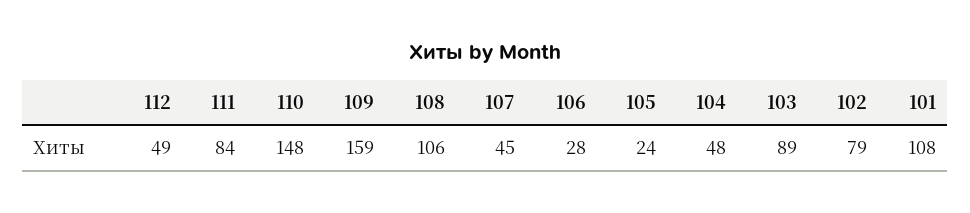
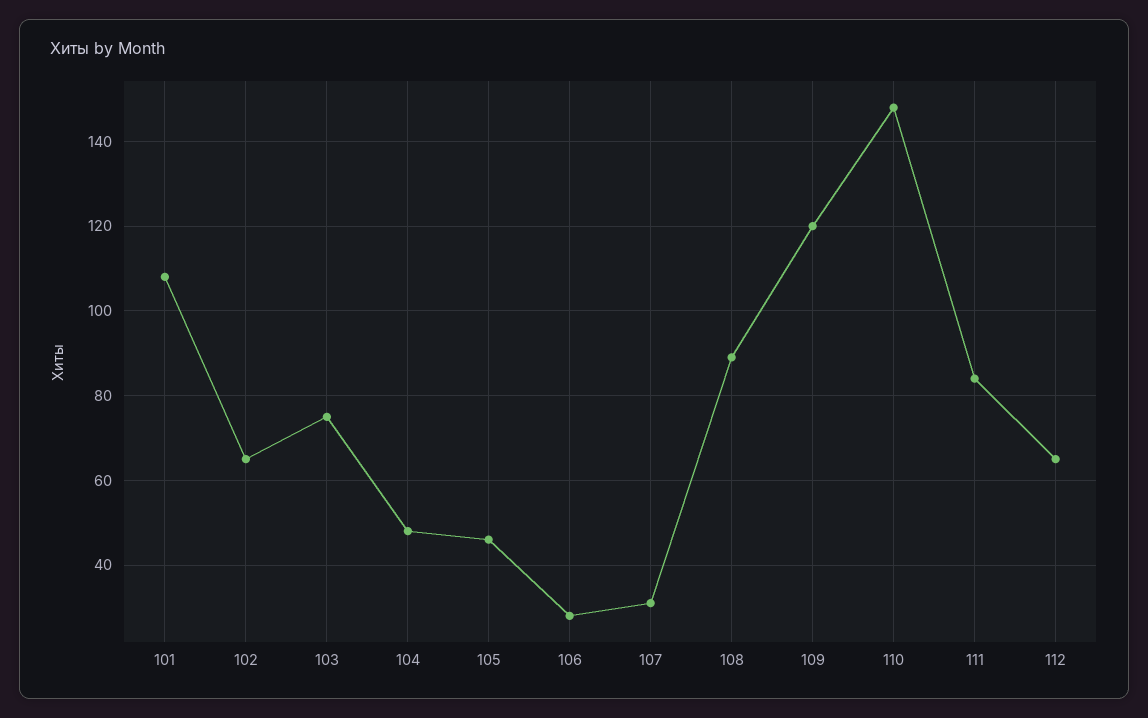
  {
-   "112": 49,
+   "112": 65,
    "111": 84,
    "110": 148,
-   "109": 159,
+   "109": 120,
-   "108": 106,
+   "108": 90,
-   "107": 45,
+   "107": 30,
    "106": 28,
-   "105": 24,
+   "105": 45,
    "104": 48,
-   "103": 89,
+   "103": 75,
-   "102": 79,
+   "102": 65,
    "101": 108
  }

